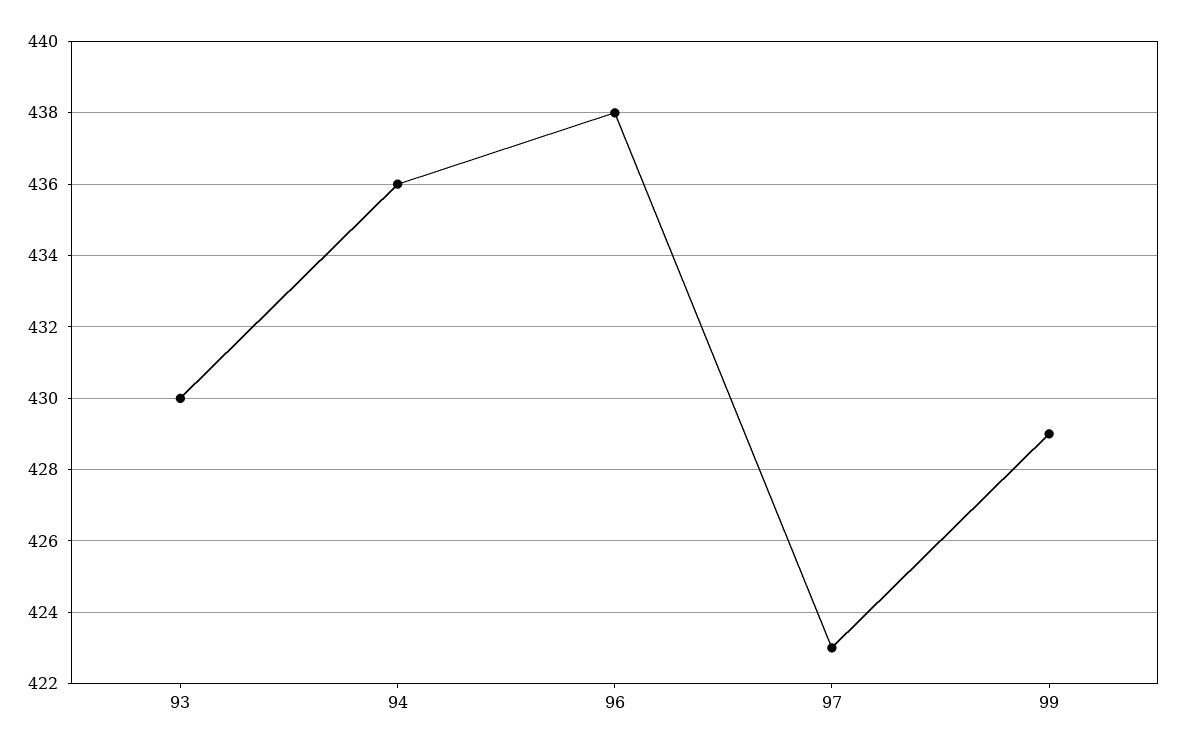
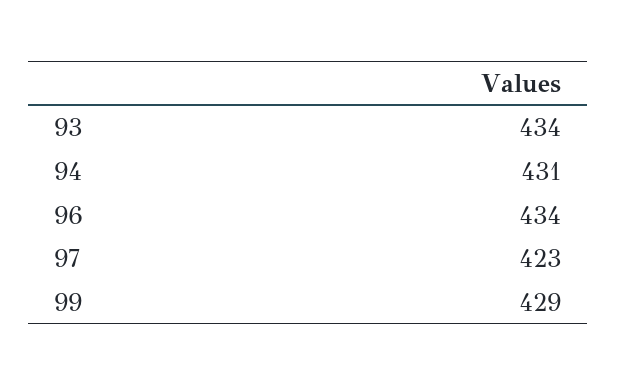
  {
-   "93": 430,
+   "93": 434,
-   "94": 436,
+   "94": 431,
-   "96": 438,
+   "96": 434,
    "97": 423,
    "99": 429
  }

